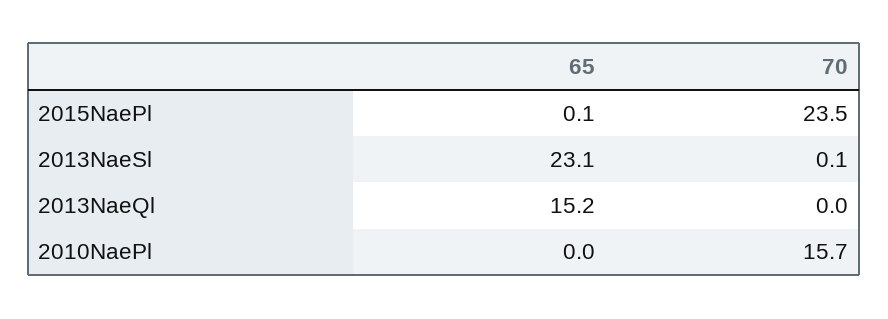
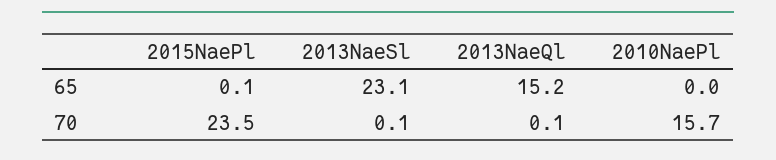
  {
    "65": {
      "2015NaePl": 0.1,
      "2013NaeSl": 23.1,
      "2013NaeQl": 15.2,
      "2010NaePl": 0
    },
    "70": {
      "2015NaePl": 23.5,
      "2013NaeSl": 0.1,
-     "2013NaeQl": 0,
+     "2013NaeQl": 0.1,
      "2010NaePl": 15.7
    }
  }

